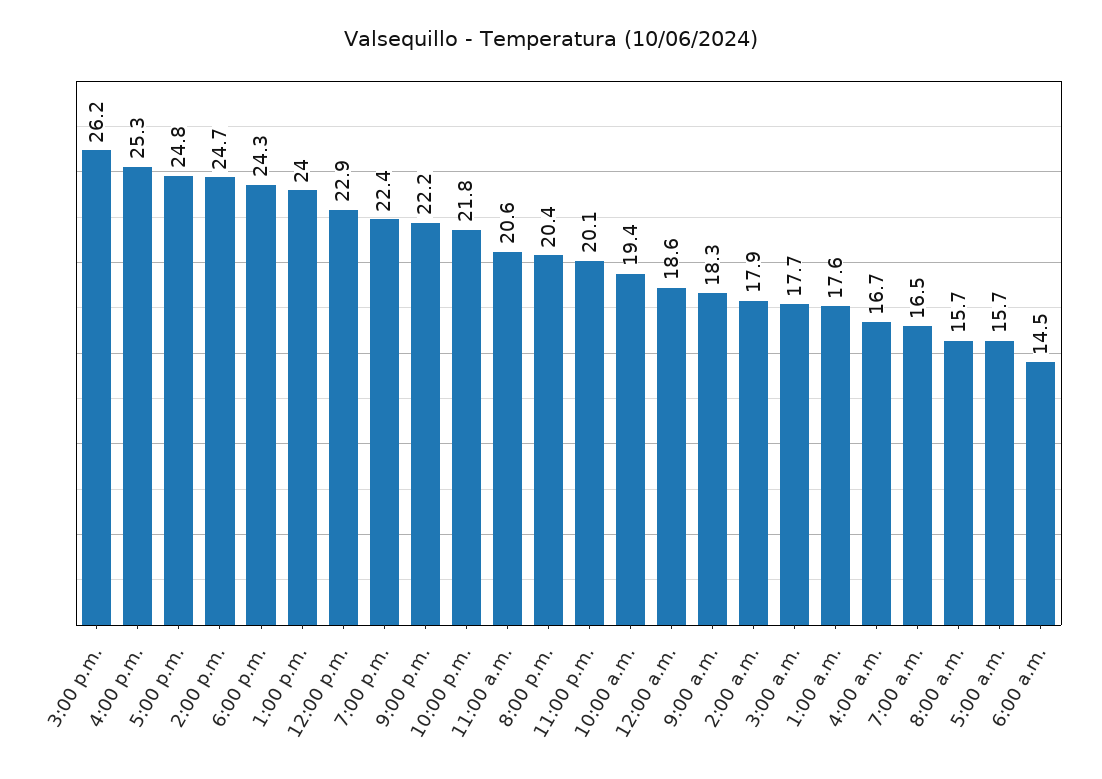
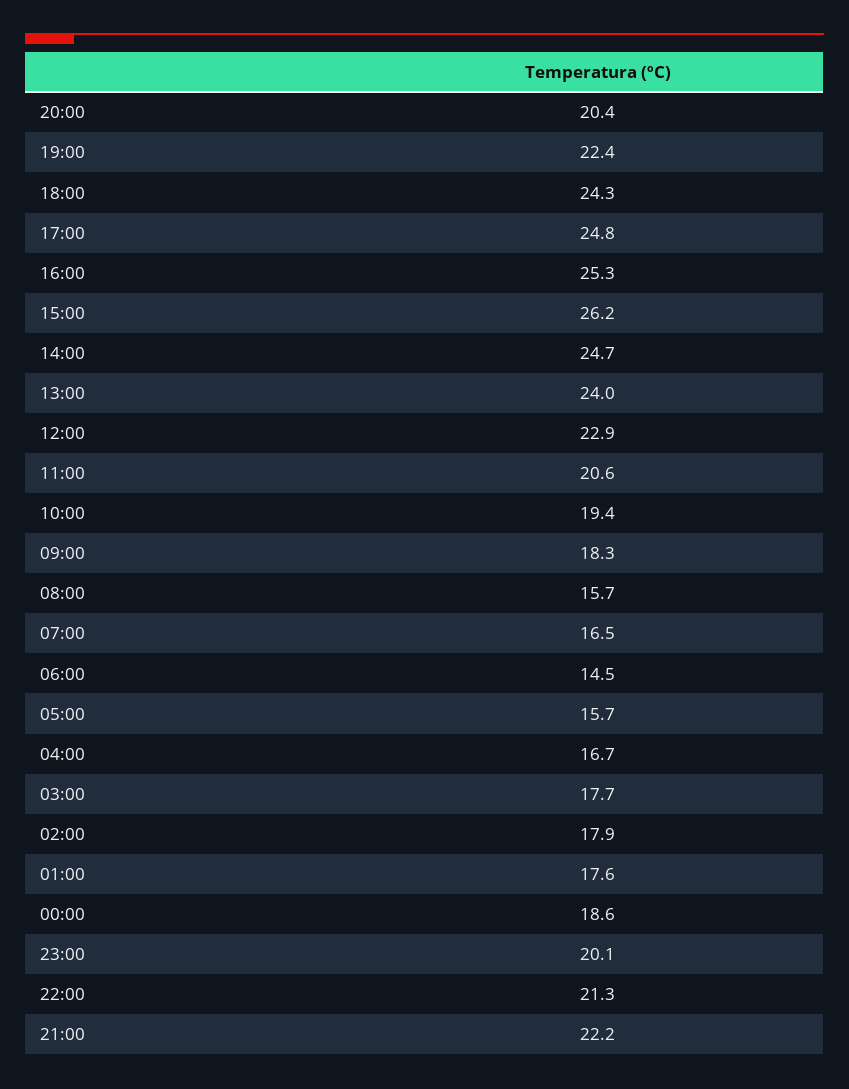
  {
    "3:00 p.m.": 26.2,
    "4:00 p.m.": 25.3,
    "5:00 p.m.": 24.8,
    "2:00 p.m.": 24.7,
    "6:00 p.m.": 24.3,
    "1:00 p.m.": 24,
    "12:00 p.m.": 22.9,
    "7:00 p.m.": 22.4,
    "9:00 p.m.": 22.2,
-   "10:00 p.m.": 21.8,
+   "10:00 p.m.": 21.3,
    "11:00 a.m.": 20.6,
    "8:00 p.m.": 20.4,
    "11:00 p.m.": 20.1,
    "10:00 a.m.": 19.4,
    "12:00 a.m.": 18.6,
    "9:00 a.m.": 18.3,
    "2:00 a.m.": 17.9,
    "3:00 a.m.": 17.7,
    "1:00 a.m.": 17.6,
    "4:00 a.m.": 16.7,
    "7:00 a.m.": 16.5,
    "8:00 a.m.": 15.7,
    "5:00 a.m.": 15.7,
    "6:00 a.m.": 14.5
  }

